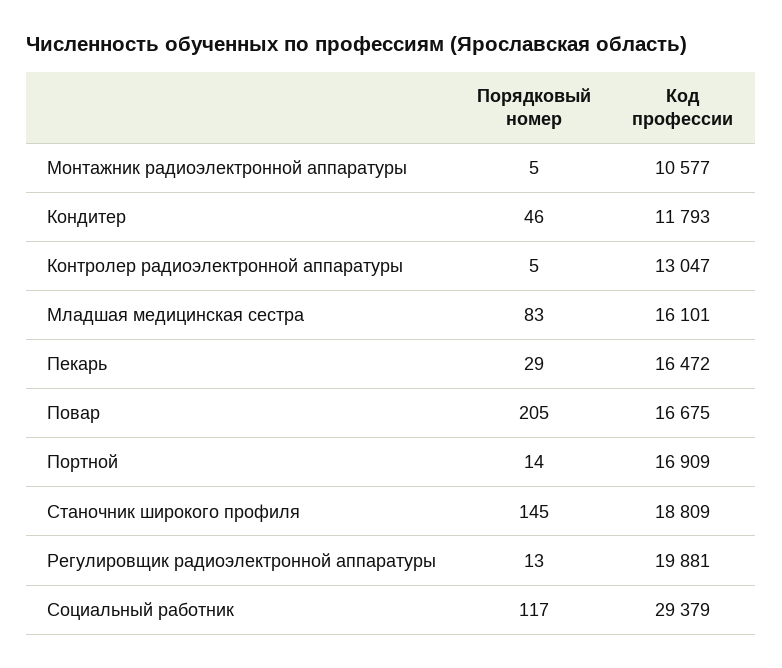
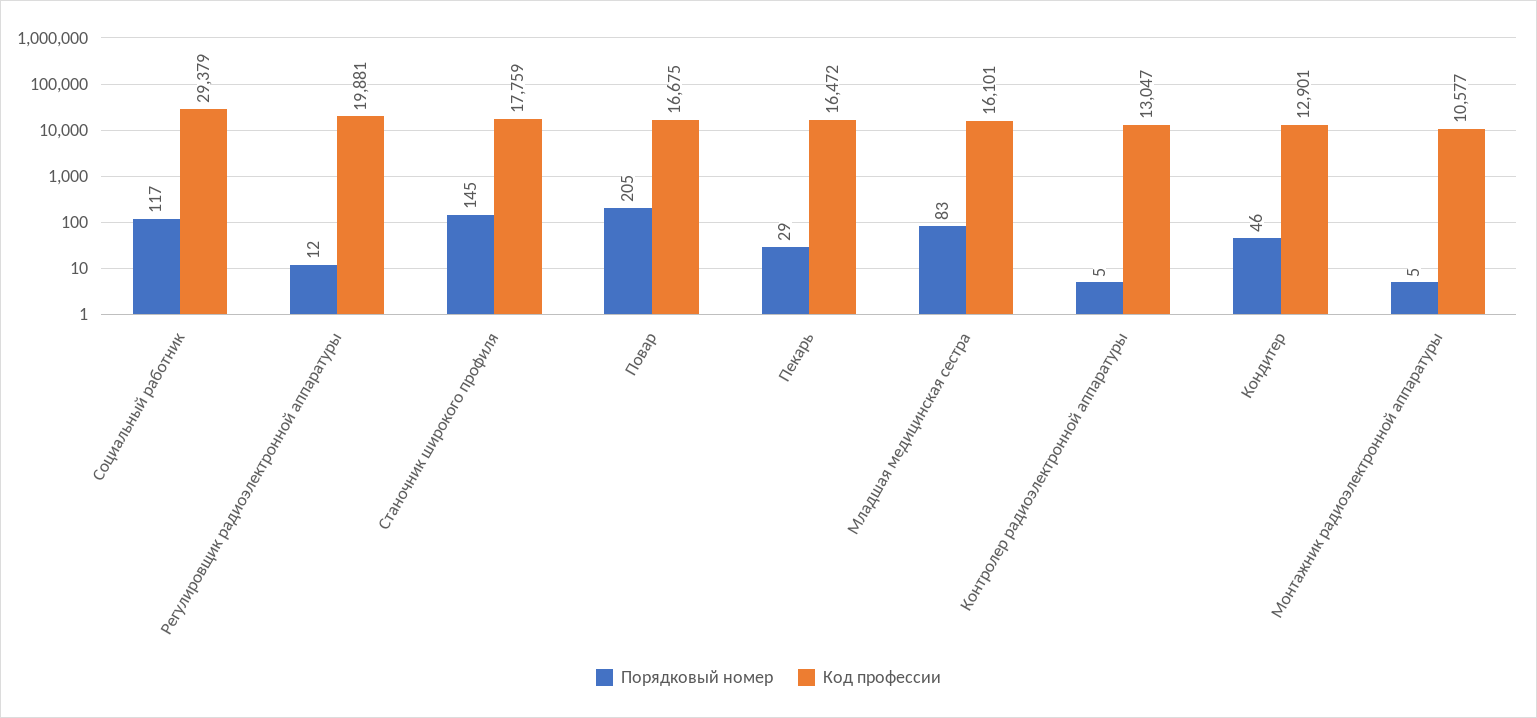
  {
    "Порядковый номер": {
      "Монтажник радиоэлектронной аппаратуры": 5,
      "Кондитер": 46,
      "Контролер радиоэлектронной аппаратуры": 5,
      "Младшая медицинская сестра": 83,
      "Пекарь": 29,
      "Повар": 205,
-     "Портной": 14,
      "Станочник широкого профиля": 145,
-     "Регулировщик радиоэлектронной аппаратуры": 13,
+     "Регулировщик радиоэлектронной аппаратуры": 12,
      "Социальный работник": 117
    },
    "Код профессии": {
      "Монтажник радиоэлектронной аппаратуры": 10577,
-     "Кондитер": 11793,
+     "Кондитер": 12901,
      "Контролер радиоэлектронной аппаратуры": 13047,
      "Младшая медицинская сестра": 16101,
      "Пекарь": 16472,
      "Повар": 16675,
-     "Портной": 16909,
-     "Станочник широкого профиля": 18809,
+     "Станочник широкого профиля": 17759,
      "Регулировщик радиоэлектронной аппаратуры": 19881,
      "Социальный работник": 29379
    }
  }

